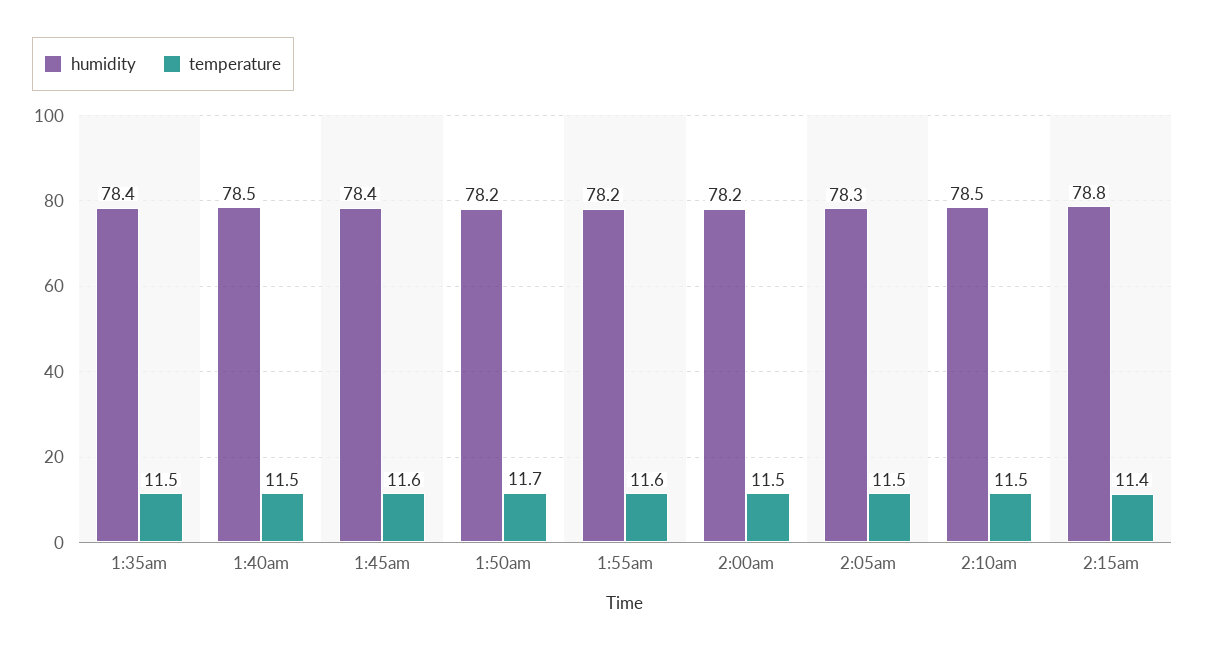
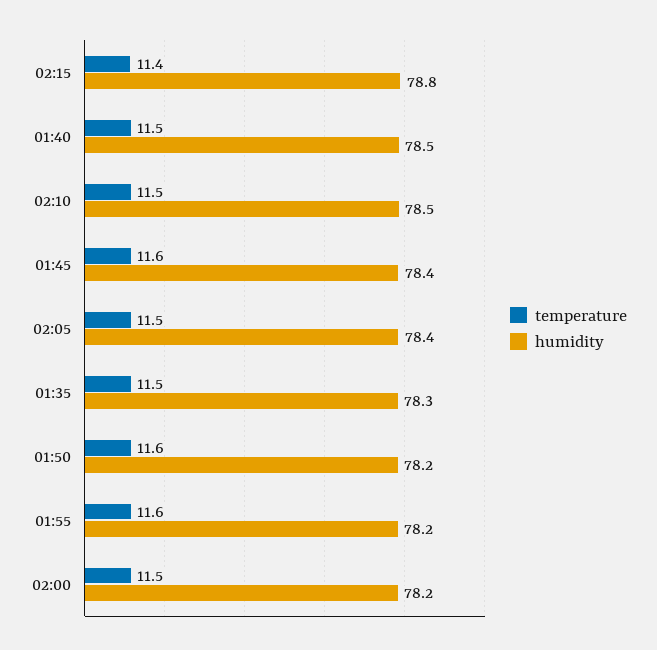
  {
    "humidity": {
-     "1:35am": 78.4,
+     "1:35am": 78.3,
      "1:40am": 78.5,
      "1:45am": 78.4,
      "1:50am": 78.2,
      "1:55am": 78.2,
      "2:00am": 78.2,
-     "2:05am": 78.3,
+     "2:05am": 78.4,
      "2:10am": 78.5,
      "2:15am": 78.8
    },
    "temperature": {
      "1:35am": 11.5,
      "1:40am": 11.5,
      "1:45am": 11.6,
-     "1:50am": 11.7,
+     "1:50am": 11.6,
      "1:55am": 11.6,
      "2:00am": 11.5,
      "2:05am": 11.5,
      "2:10am": 11.5,
      "2:15am": 11.4
    }
  }

